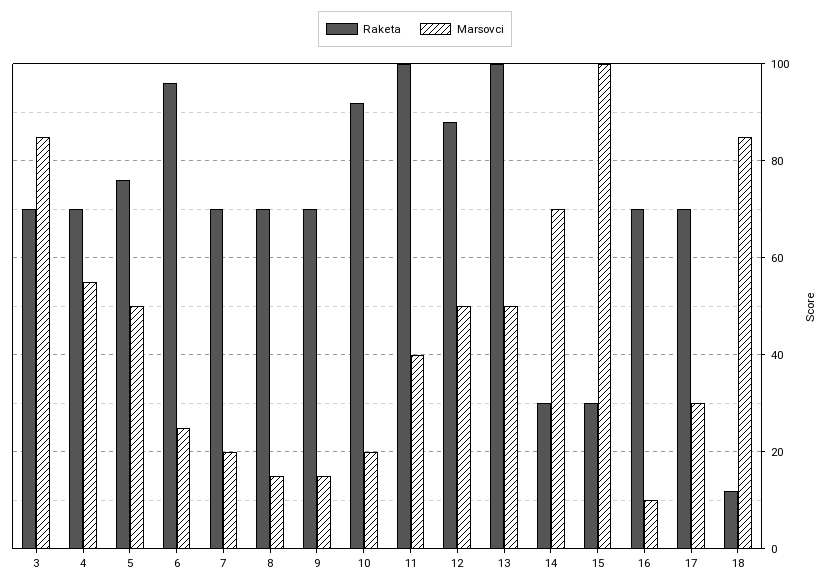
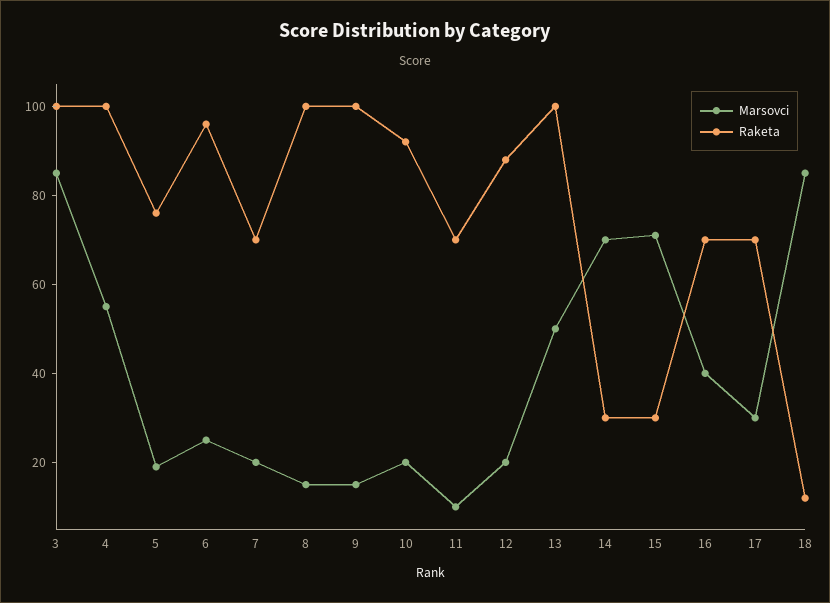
  {
    "Raketa": {
-     "3": 70,
+     "3": 100,
-     "4": 70,
+     "4": 100,
      "5": 75,
      "6": 95,
      "7": 70,
-     "8": 70,
+     "8": 100,
-     "9": 70,
+     "9": 100,
      "10": 90,
-     "11": 100,
+     "11": 70,
      "12": 90,
      "13": 100,
      "14": 30,
      "15": 30,
      "16": 70,
      "17": 70,
      "18": 10
    },
    "Marsovci": {
      "3": 85,
      "4": 55,
-     "5": 50,
+     "5": 20,
      "6": 25,
      "7": 20,
      "8": 15,
      "9": 15,
      "10": 20,
-     "11": 40,
+     "11": 10,
-     "12": 50,
+     "12": 20,
      "13": 50,
      "14": 70,
-     "15": 100,
+     "15": 70,
-     "16": 10,
+     "16": 40,
      "17": 30,
      "18": 85
    }
  }

